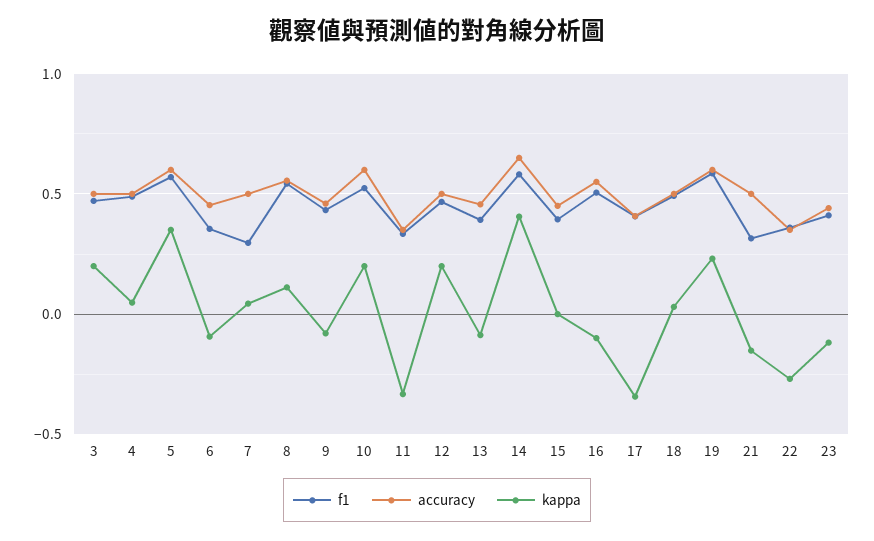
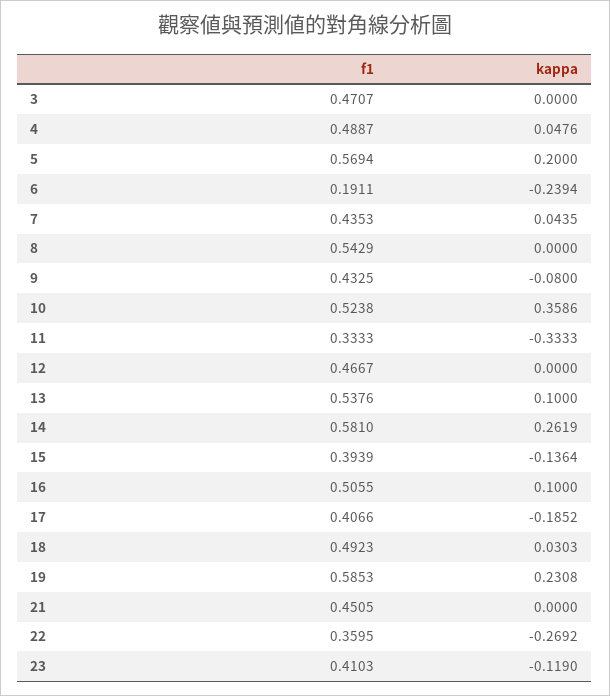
  {
    "f1": {
      "3": 0.4707,
      "4": 0.4887,
      "5": 0.5694,
-     "6": 0.35,
+     "6": 0.1911,
-     "7": 0.3,
+     "7": 0.4353,
      "8": 0.5429,
      "9": 0.4325,
      "10": 0.5238,
      "11": 0.3333,
      "12": 0.4667,
-     "13": 0.4,
+     "13": 0.5376,
      "14": 0.581,
      "15": 0.3939,
      "16": 0.5055,
      "17": 0.4066,
      "18": 0.4923,
      "19": 0.5853,
-     "21": 0.3,
+     "21": 0.4505,
      "22": 0.3595,
      "23": 0.4103
    },
-   "accuracy": {
-     "3": 0.5,
-     "4": 0.5,
-     "5": 0.6,
-     "6": 0.45,
-     "7": 0.5,
-     "8": 0.55,
-     "9": 0.45,
-     "10": 0.6,
-     "11": 0.35,
-     "12": 0.5,
-     "13": 0.45,
-     "14": 0.65,
-     "15": 0.45,
-     "16": 0.55,
-     "17": 0.4,
-     "18": 0.5,
-     "19": 0.6,
-     "21": 0.5,
-     "22": 0.35,
-     "23": 0.45
-   },
    "kappa": {
-     "3": 0.2,
+     "3": 0,
      "4": 0.0476,
-     "5": 0.35,
+     "5": 0.2,
-     "6": -0.1,
+     "6": -0.2394,
      "7": 0.0435,
-     "8": 0.1,
+     "8": 0,
      "9": -0.08,
-     "10": 0.2,
+     "10": 0.3586,
      "11": -0.3333,
-     "12": 0.2,
+     "12": 0,
-     "13": -0.1,
+     "13": 0.1,
-     "14": 0.4,
+     "14": 0.2619,
-     "15": 0,
+     "15": -0.1364,
-     "16": -0.1,
+     "16": 0.1,
-     "17": -0.35,
+     "17": -0.1852,
      "18": 0.0303,
      "19": 0.2308,
-     "21": -0.15,
+     "21": 0,
      "22": -0.2692,
      "23": -0.119
    }
  }

